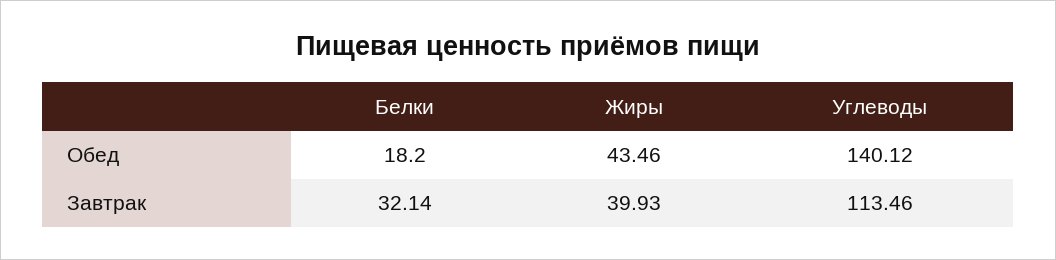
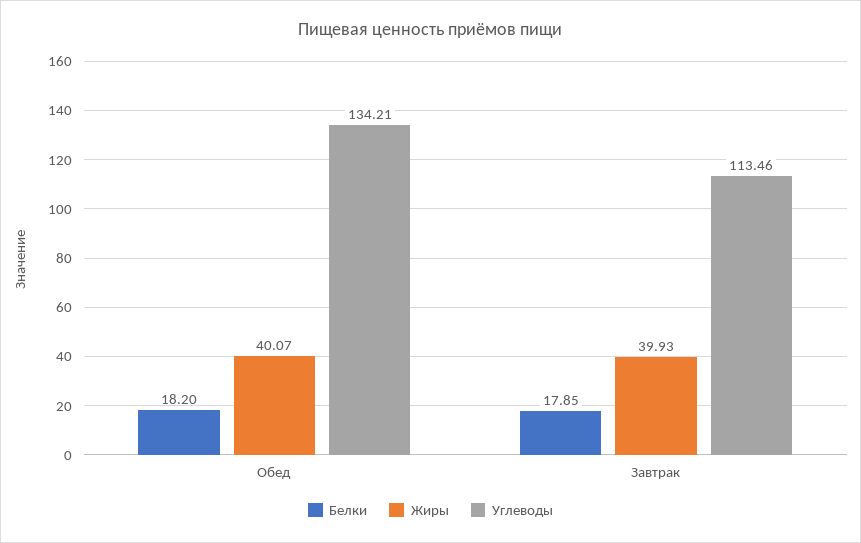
  {
    "Белки": {
      "Обед": 18.2,
-     "Завтрак": 32.14
+     "Завтрак": 17.85
    },
    "Жиры": {
-     "Обед": 43.46,
+     "Обед": 40.07,
      "Завтрак": 39.93
    },
    "Углеводы": {
-     "Обед": 140.12,
+     "Обед": 134.21,
      "Завтрак": 113.46
    }
  }

